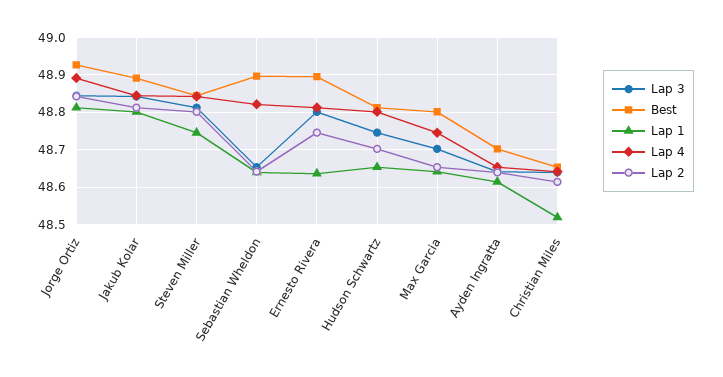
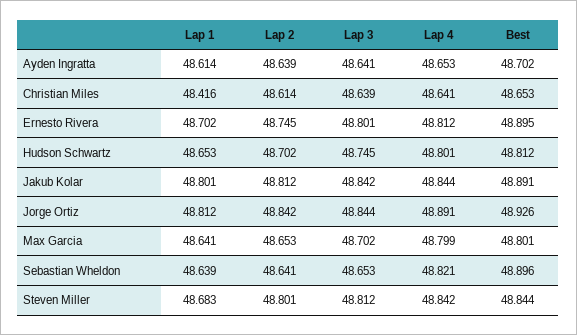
  {
    "Lap 3": {
      "Jorge Ortiz": 48.844,
      "Jakub Kolar": 48.842,
      "Steven Miller": 48.812,
      "Sebastian Wheldon": 48.653,
      "Ernesto Rivera": 48.801,
      "Hudson Schwartz": 48.745,
      "Max Garcia": 48.702,
      "Ayden Ingratta": 48.641,
      "Christian Miles": 48.639
    },
    "Best": {
      "Jorge Ortiz": 48.926,
      "Jakub Kolar": 48.891,
      "Steven Miller": 48.844,
      "Sebastian Wheldon": 48.896,
      "Ernesto Rivera": 48.895,
      "Hudson Schwartz": 48.812,
      "Max Garcia": 48.801,
      "Ayden Ingratta": 48.702,
      "Christian Miles": 48.653
    },
    "Lap 1": {
      "Jorge Ortiz": 48.812,
      "Jakub Kolar": 48.801,
-     "Steven Miller": 48.74,
+     "Steven Miller": 48.683,
      "Sebastian Wheldon": 48.639,
-     "Ernesto Rivera": 48.64,
+     "Ernesto Rivera": 48.702,
      "Hudson Schwartz": 48.653,
      "Max Garcia": 48.641,
      "Ayden Ingratta": 48.614,
-     "Christian Miles": 48.52
+     "Christian Miles": 48.416
    },
    "Lap 4": {
      "Jorge Ortiz": 48.891,
      "Jakub Kolar": 48.844,
      "Steven Miller": 48.842,
      "Sebastian Wheldon": 48.821,
      "Ernesto Rivera": 48.812,
      "Hudson Schwartz": 48.801,
-     "Max Garcia": 48.74,
+     "Max Garcia": 48.799,
      "Ayden Ingratta": 48.653,
      "Christian Miles": 48.641
    },
    "Lap 2": {
      "Jorge Ortiz": 48.842,
      "Jakub Kolar": 48.812,
      "Steven Miller": 48.801,
      "Sebastian Wheldon": 48.641,
      "Ernesto Rivera": 48.745,
      "Hudson Schwartz": 48.702,
      "Max Garcia": 48.653,
      "Ayden Ingratta": 48.639,
      "Christian Miles": 48.614
    }
  }

